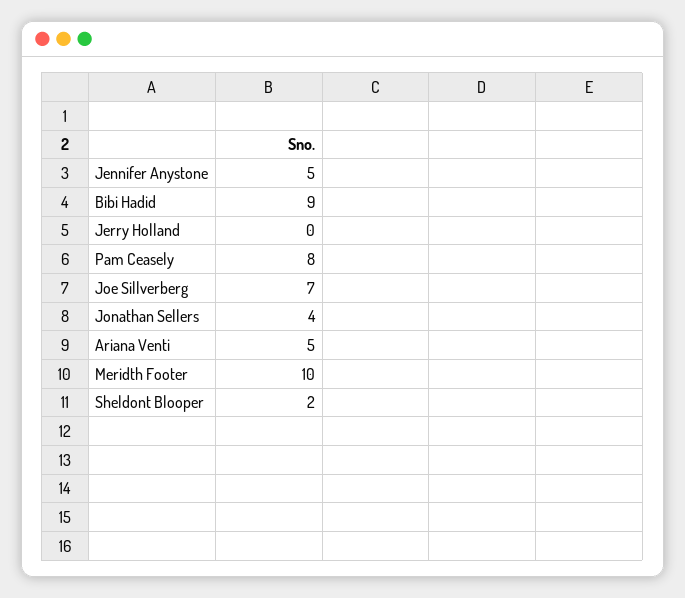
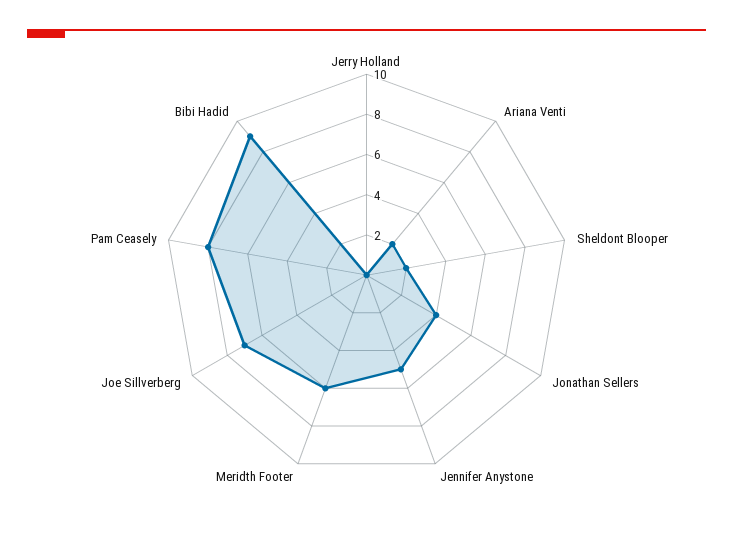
  {
    "Jennifer Anystone": 5,
    "Bibi Hadid": 9,
    "Jerry Holland": 0,
    "Pam Ceasely": 8,
    "Joe Sillverberg": 7,
    "Jonathan Sellers": 4,
-   "Ariana Venti": 5,
+   "Ariana Venti": 2,
-   "Meridth Footer": 10,
+   "Meridth Footer": 6,
    "Sheldont Blooper": 2
  }

